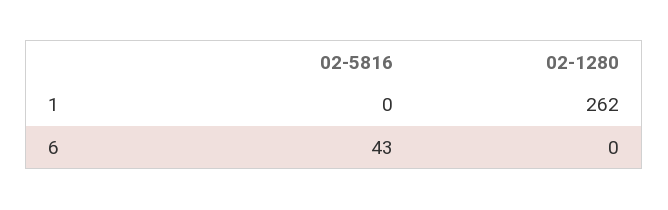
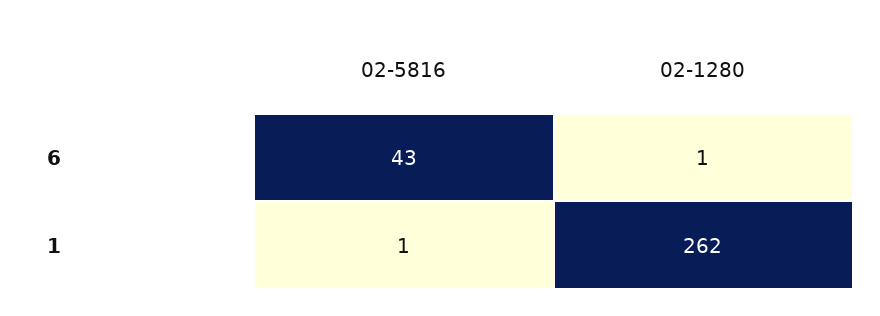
  {
    "02-5816": {
-     "1": 0,
+     "1": 1,
      "6": 43
    },
    "02-1280": {
      "1": 262,
-     "6": 0
+     "6": 1
    }
  }

